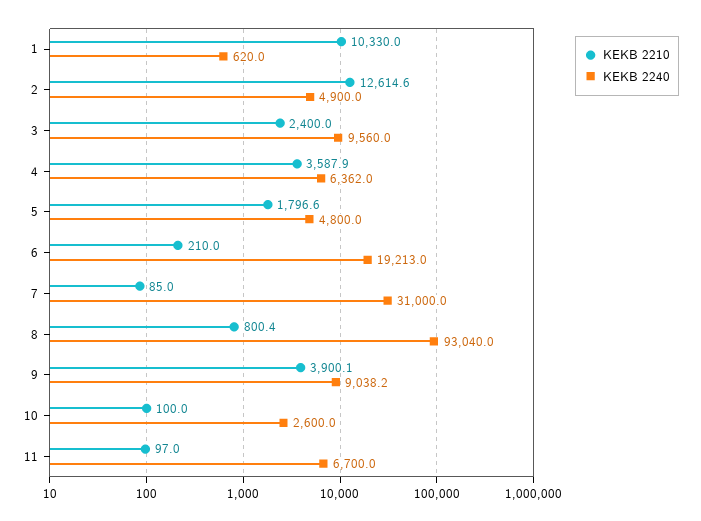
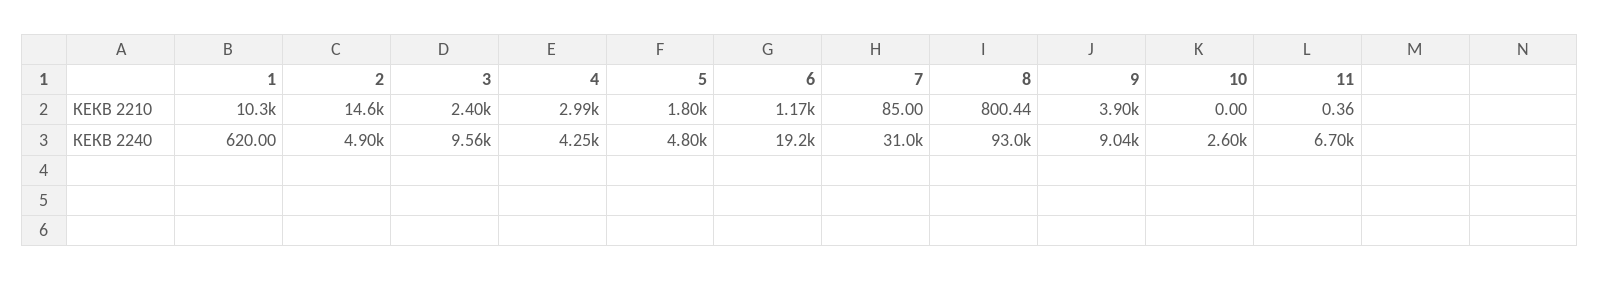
  {
    "КЕКВ 2210": {
      "1": 10330,
-     "2": 12614.6,
+     "2": 14600,
      "3": 2400,
-     "4": 3587.9,
+     "4": 2990,
      "5": 1796.6,
-     "6": 210,
+     "6": 1170,
      "7": 85,
      "8": 800.44,
      "9": 3900.1,
-     "10": 100,
+     "10": 0,
-     "11": 97
+     "11": 0.36
    },
    "КЕКВ 2240": {
      "1": 620,
      "2": 4900,
      "3": 9560,
-     "4": 6362,
+     "4": 4250,
      "5": 4800,
      "6": 19213,
      "7": 31000,
      "8": 93040,
      "9": 9038.2,
      "10": 2600,
      "11": 6700
    }
  }

